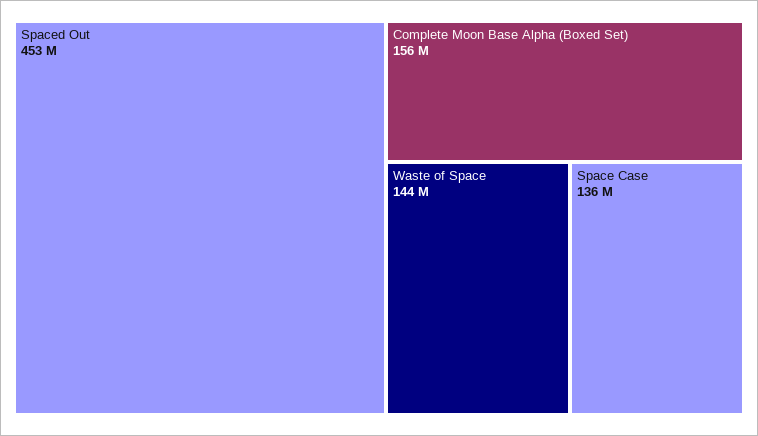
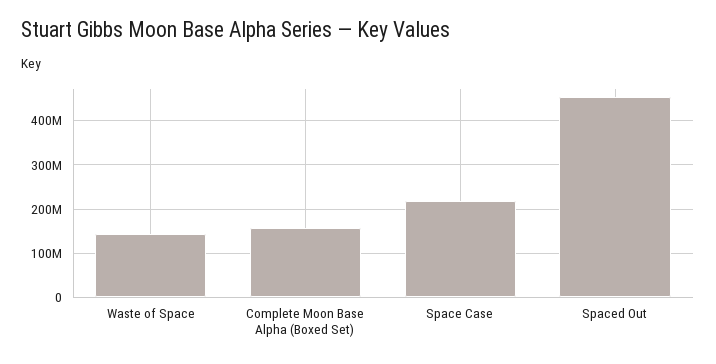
  {
    "Spaced Out": 453000000,
    "Complete Moon Base Alpha (Boxed Set)": 156000000,
    "Waste of Space": 144000000,
-   "Space Case": 136000000
+   "Space Case": 220000000
  }

